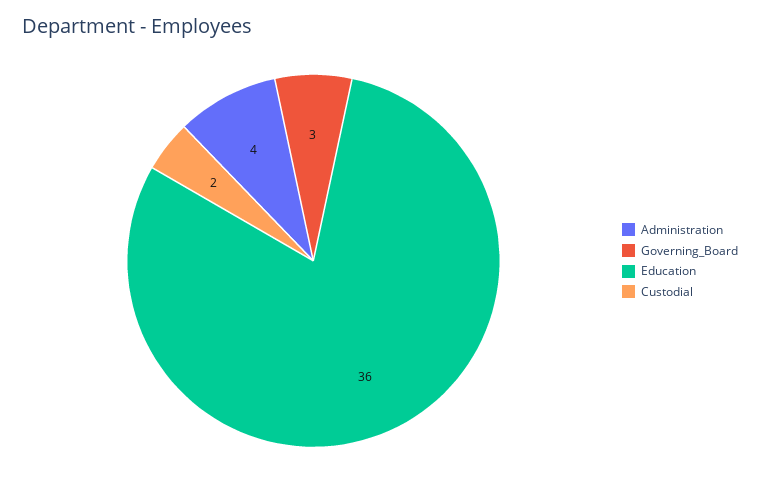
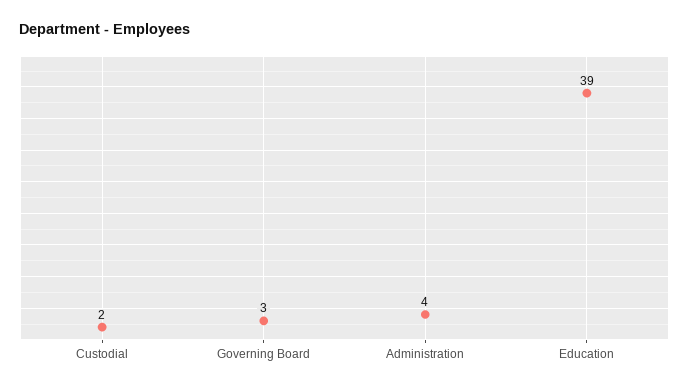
  {
    "Administration": 4,
    "Governing_Board": 3,
-   "Education": 36,
+   "Education": 39,
    "Custodial": 2
  }

